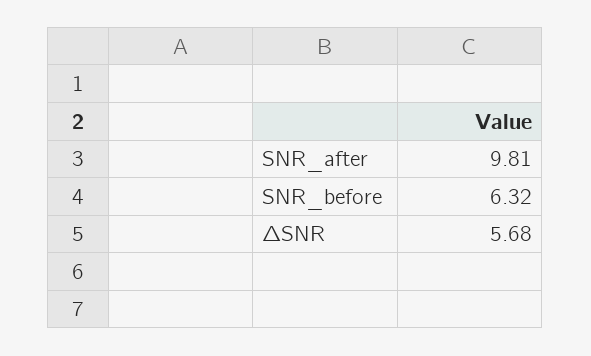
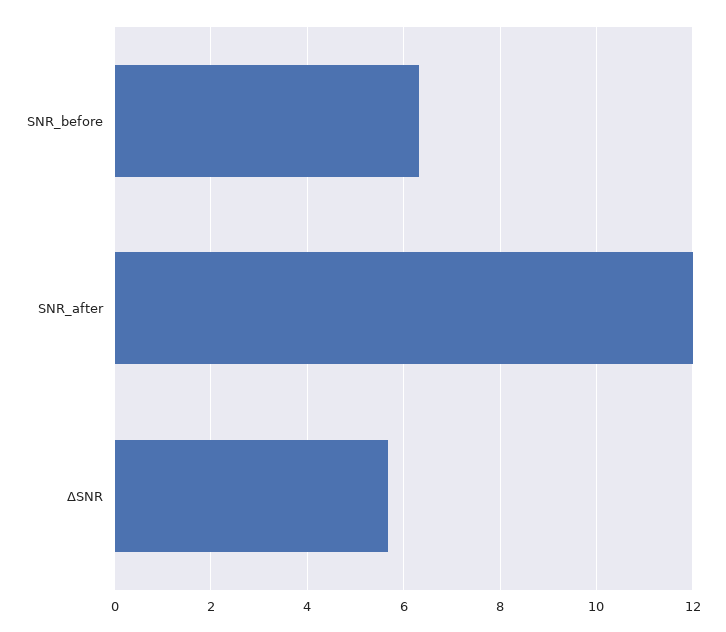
  {
-   "SNR_after": 9.81,
+   "SNR_after": 12,
    "SNR_before": 6.32,
    "ΔSNR": 5.68
  }

